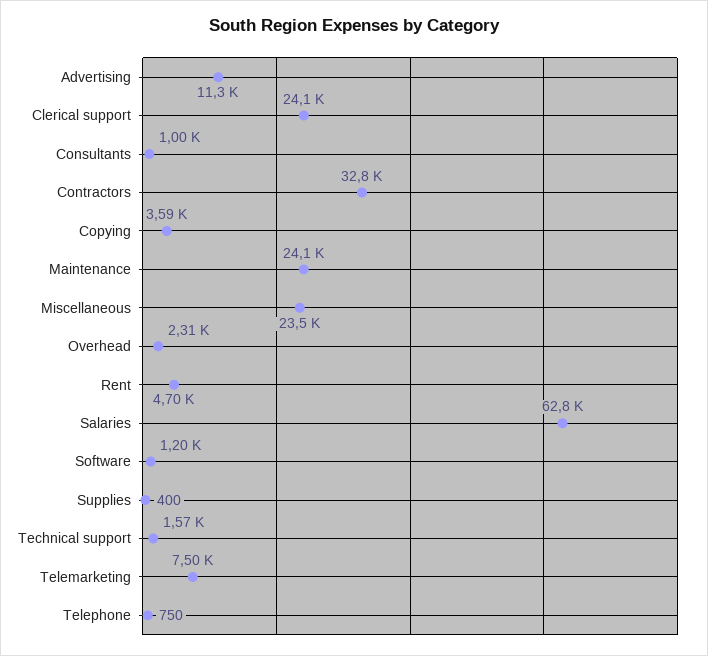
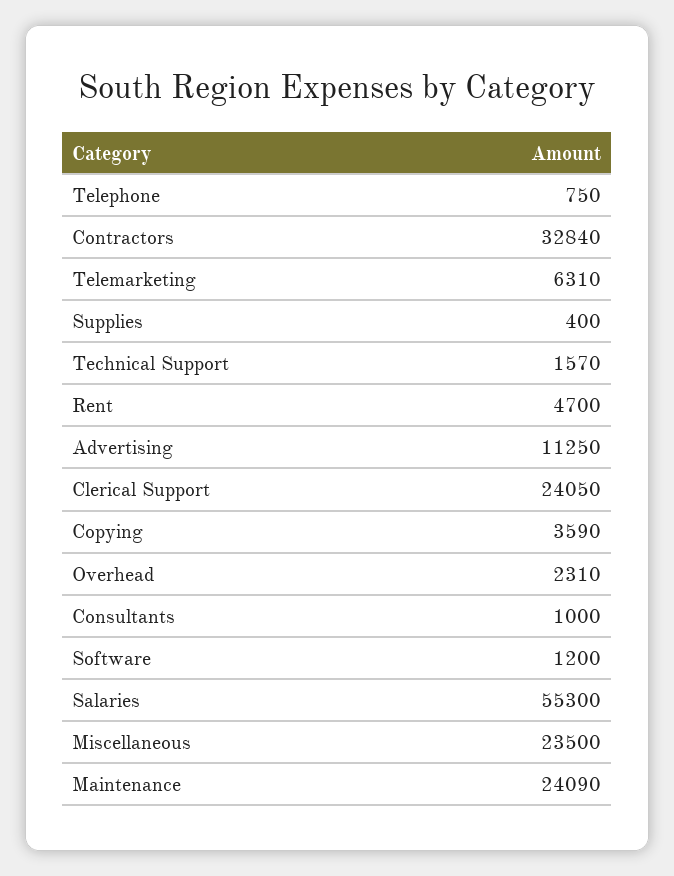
  {
    "Advertising": 11250,
    "Clerical support": 24050,
    "Consultants": 1000,
    "Contractors": 32840,
    "Copying": 3590,
    "Maintenance": 24090,
    "Miscellaneous": 23500,
    "Overhead": 2310,
    "Rent": 4700,
-   "Salaries": 62800,
+   "Salaries": 55300,
    "Software": 1200,
    "Supplies": 400,
    "Technical support": 1570,
-   "Telemarketing": 7500,
+   "Telemarketing": 6310,
    "Telephone": 750
  }

